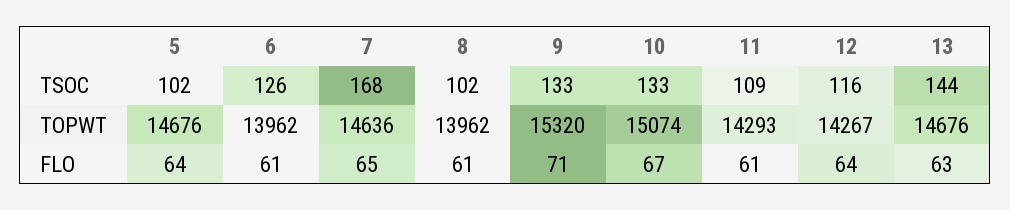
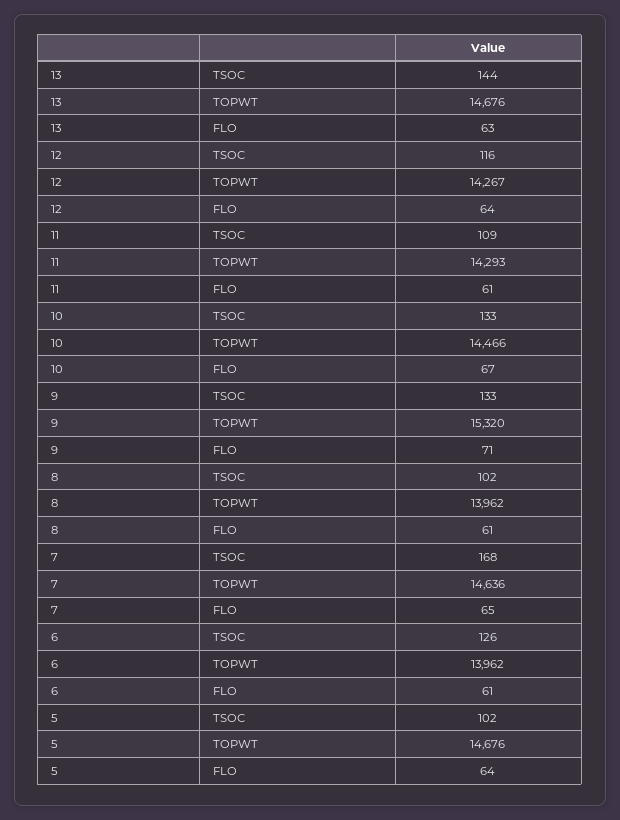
  {
    "5": {
      "TSOC": 102,
      "TOPWT": 14676,
      "FLO": 64
    },
    "6": {
      "TSOC": 126,
      "TOPWT": 13962,
      "FLO": 61
    },
    "7": {
      "TSOC": 168,
      "TOPWT": 14636,
      "FLO": 65
    },
    "8": {
      "TSOC": 102,
      "TOPWT": 13962,
      "FLO": 61
    },
    "9": {
      "TSOC": 133,
      "TOPWT": 15320,
      "FLO": 71
    },
    "10": {
      "TSOC": 133,
-     "TOPWT": 15074,
+     "TOPWT": 14466,
      "FLO": 67
    },
    "11": {
      "TSOC": 109,
      "TOPWT": 14293,
      "FLO": 61
    },
    "12": {
      "TSOC": 116,
      "TOPWT": 14267,
      "FLO": 64
    },
    "13": {
      "TSOC": 144,
      "TOPWT": 14676,
      "FLO": 63
    }
  }

